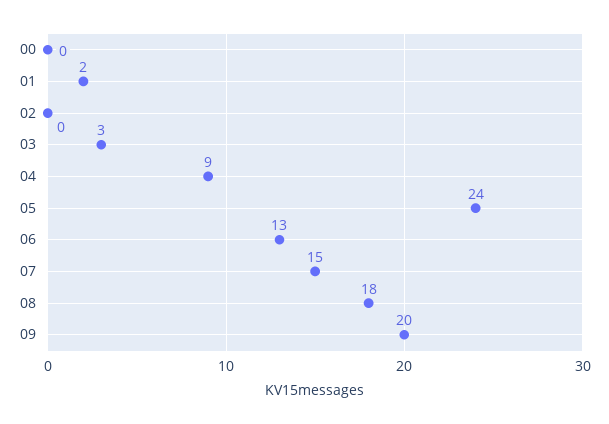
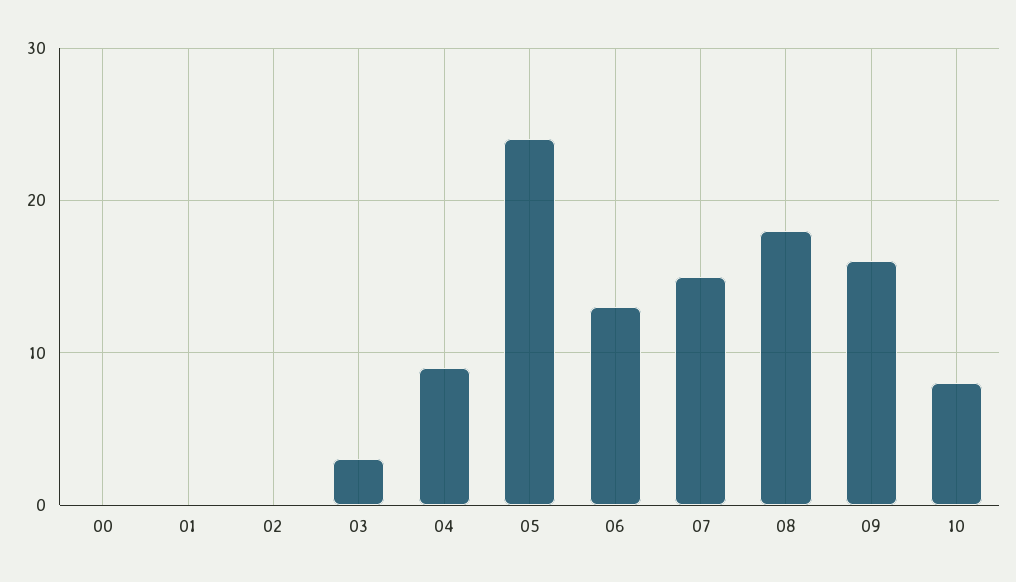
  {
    "00": 0,
-   "01": 2,
+   "01": 0,
    "02": 0,
    "03": 3,
    "04": 9,
    "05": 24,
    "06": 13,
    "07": 15,
    "08": 18,
-   "09": 20
+   "09": 16,
+   "10": 8
  }

